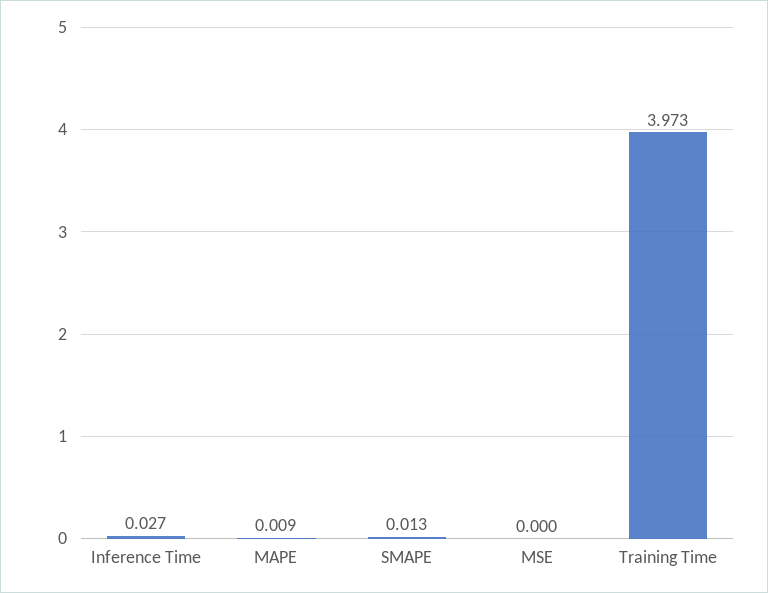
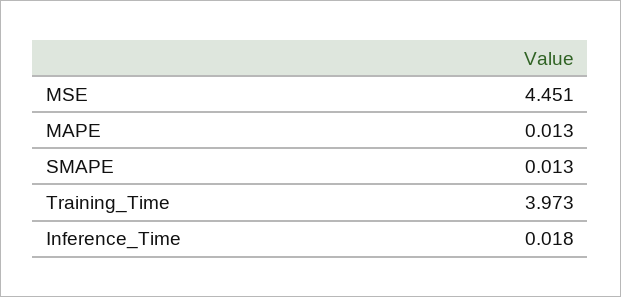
  {
-   "Inference Time": 0.027,
+   "Inference Time": 0.018,
-   "MAPE": 0.009,
+   "MAPE": 0.013,
    "SMAPE": 0.013,
-   "MSE": 0,
+   "MSE": 4.451,
    "Training Time": 3.973
  }

